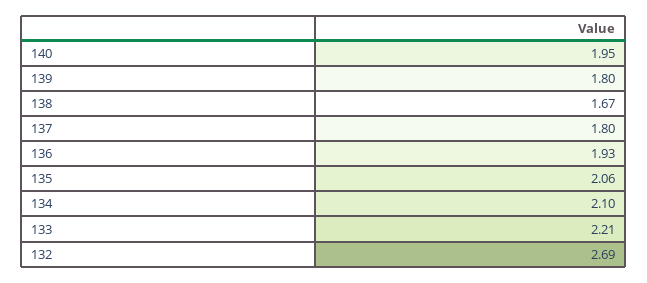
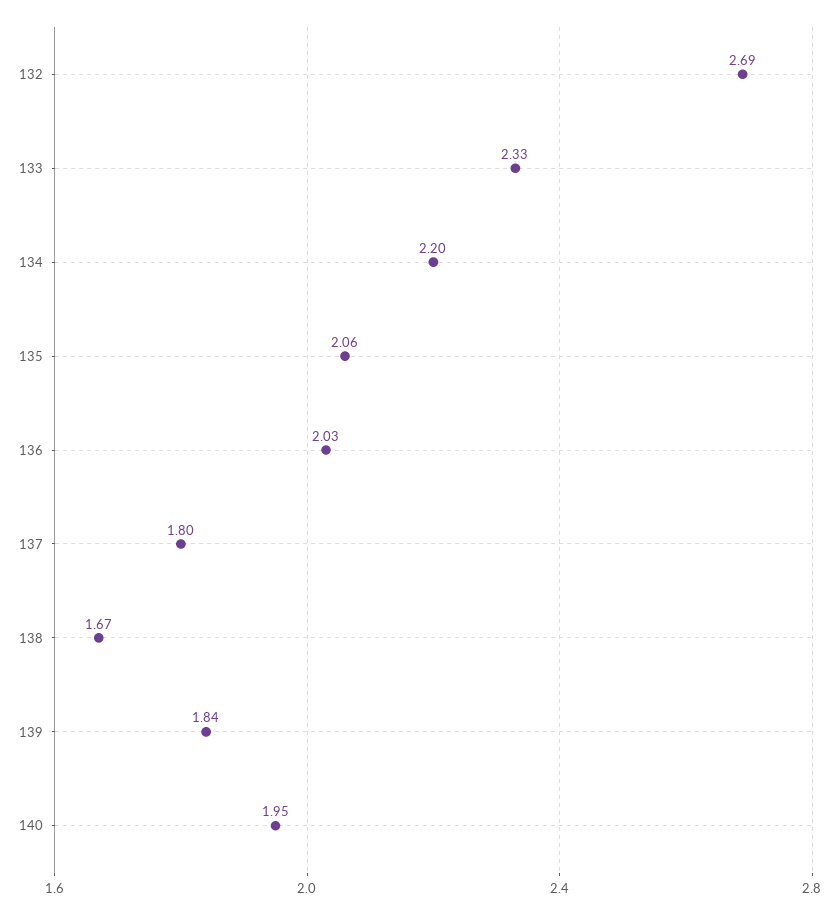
  {
    "140": 1.95,
-   "139": 1.8,
+   "139": 1.84,
    "138": 1.67,
    "137": 1.8,
-   "136": 1.93,
+   "136": 2.03,
    "135": 2.06,
-   "134": 2.1,
+   "134": 2.2,
-   "133": 2.21,
+   "133": 2.33,
    "132": 2.69
  }

